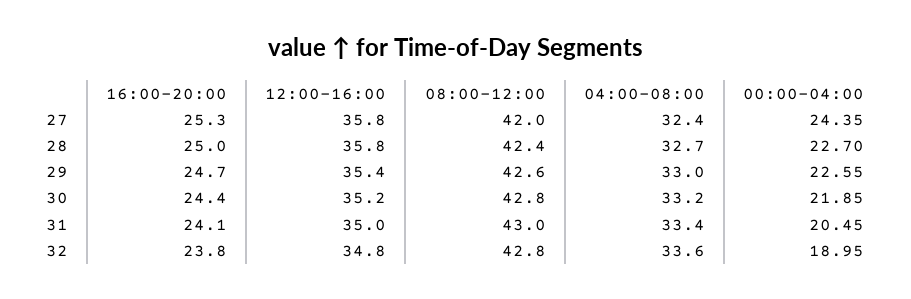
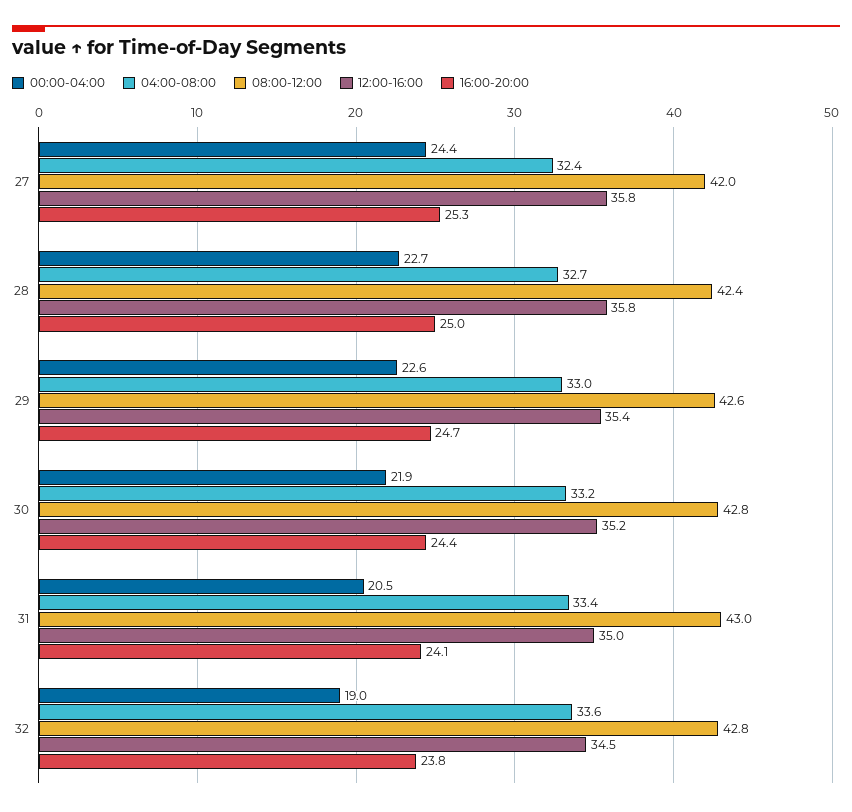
  {
    "16:00-20:00": {
      "27": 25.3,
      "28": 25,
      "29": 24.7,
      "30": 24.4,
      "31": 24.1,
      "32": 23.8
    },
    "12:00-16:00": {
      "27": 35.8,
      "28": 35.8,
      "29": 35.4,
      "30": 35.2,
      "31": 35,
-     "32": 34.8
+     "32": 34.5
    },
    "08:00-12:00": {
      "27": 42,
      "28": 42.4,
      "29": 42.6,
      "30": 42.8,
      "31": 43,
      "32": 42.8
    },
    "04:00-08:00": {
      "27": 32.4,
      "28": 32.7,
      "29": 33,
      "30": 33.2,
      "31": 33.4,
      "32": 33.6
    },
    "00:00-04:00": {
      "27": 24.35,
      "28": 22.7,
      "29": 22.55,
      "30": 21.85,
      "31": 20.45,
      "32": 18.95
    }
  }

